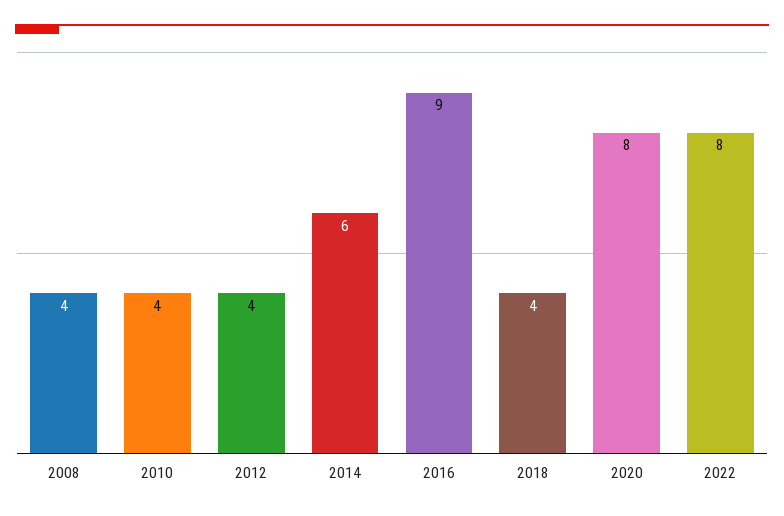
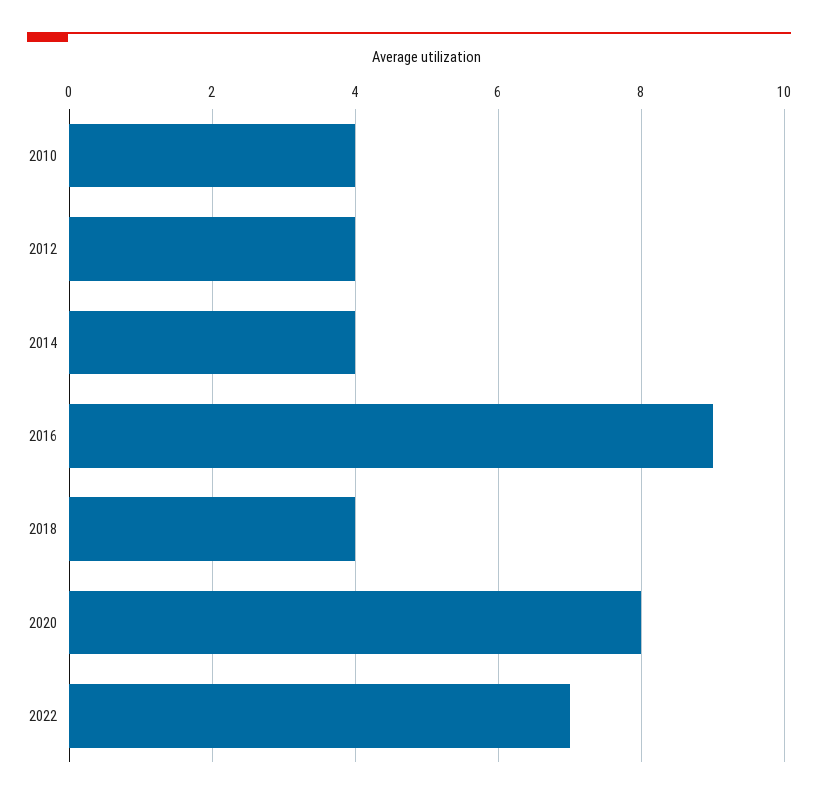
  {
-   "2008": 4,
    "2010": 4,
    "2012": 4,
-   "2014": 6,
+   "2014": 4,
    "2016": 9,
    "2018": 4,
    "2020": 8,
-   "2022": 8
+   "2022": 7
  }

